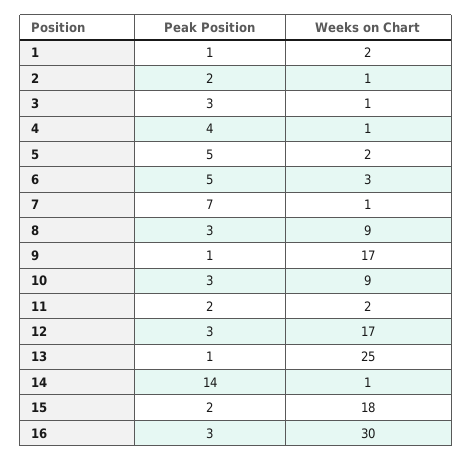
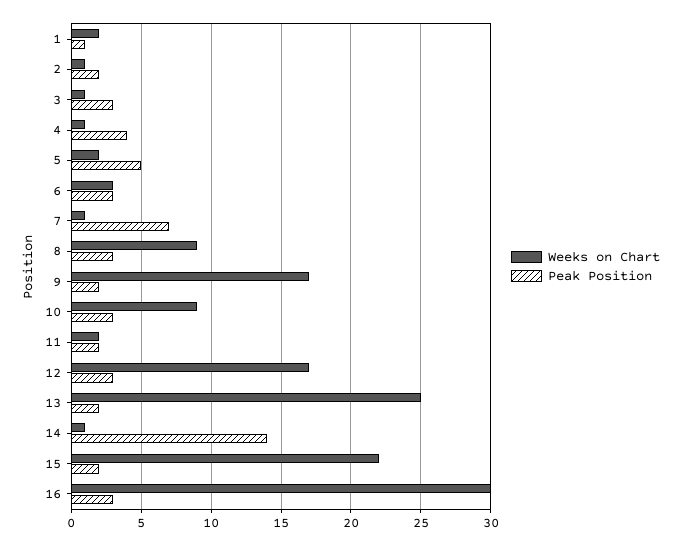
  {
    "Peak Position": {
      "1": 1,
      "2": 2,
      "3": 3,
      "4": 4,
      "5": 5,
-     "6": 5,
+     "6": 3,
      "7": 7,
      "8": 3,
-     "9": 1,
+     "9": 2,
      "10": 3,
      "11": 2,
      "12": 3,
-     "13": 1,
+     "13": 2,
      "14": 14,
      "15": 2,
      "16": 3
    },
    "Weeks on Chart": {
      "1": 2,
      "2": 1,
      "3": 1,
      "4": 1,
      "5": 2,
      "6": 3,
      "7": 1,
      "8": 9,
      "9": 17,
      "10": 9,
      "11": 2,
      "12": 17,
      "13": 25,
      "14": 1,
-     "15": 18,
+     "15": 22,
      "16": 30
    }
  }

